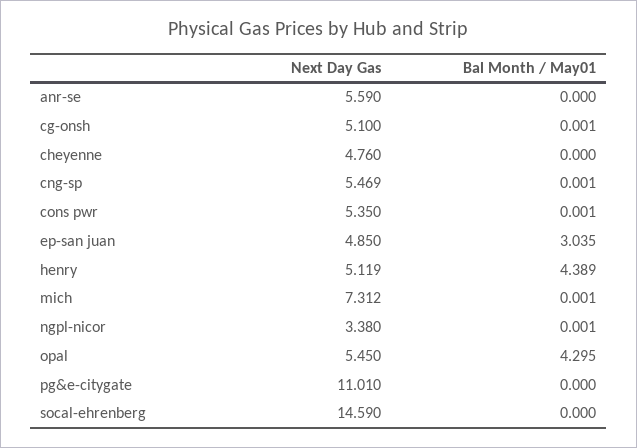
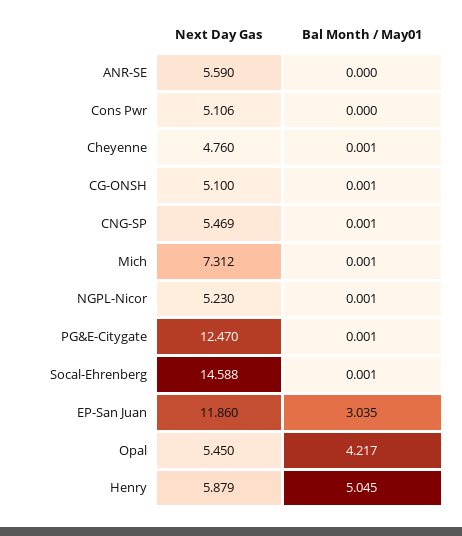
  {
    "Next Day Gas": {
      "anr-se": 5.59,
      "cg-onsh": 5.1,
      "cheyenne": 4.76,
      "cng-sp": 5.469,
-     "cons pwr": 5.35,
+     "cons pwr": 5.106,
-     "ep-san juan": 4.85,
+     "ep-san juan": 11.86,
-     "henry": 5.119,
+     "henry": 5.879,
      "mich": 7.312,
-     "ngpl-nicor": 3.38,
+     "ngpl-nicor": 5.23,
      "opal": 5.45,
-     "pg&e-citygate": 11.01,
+     "pg&e-citygate": 12.47,
-     "socal-ehrenberg": 14.59
+     "socal-ehrenberg": 14.588
    },
    "Bal Month / May01": {
      "anr-se": 0,
      "cg-onsh": 0.001,
-     "cheyenne": 0,
+     "cheyenne": 0.001,
      "cng-sp": 0.001,
-     "cons pwr": 0.001,
+     "cons pwr": 0,
      "ep-san juan": 3.035,
-     "henry": 4.389,
+     "henry": 5.045,
      "mich": 0.001,
      "ngpl-nicor": 0.001,
-     "opal": 4.295,
+     "opal": 4.217,
-     "pg&e-citygate": 0,
+     "pg&e-citygate": 0.001,
-     "socal-ehrenberg": 0
+     "socal-ehrenberg": 0.001
    }
  }

